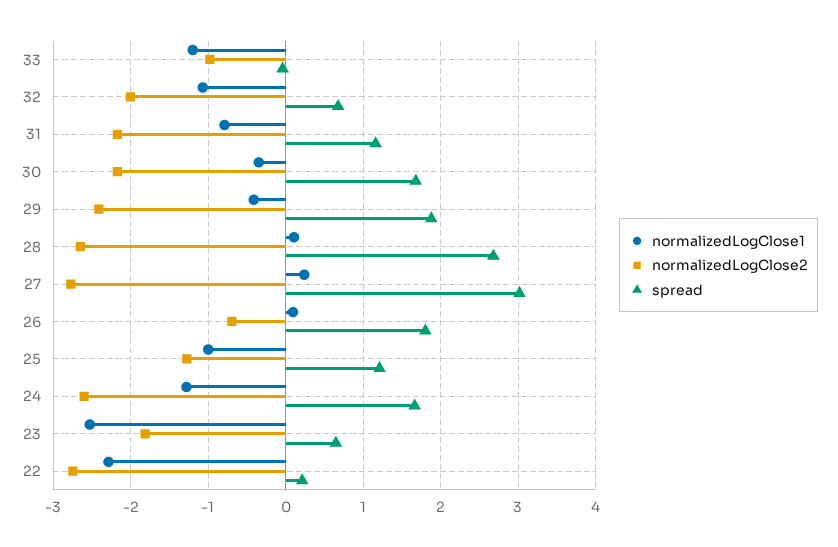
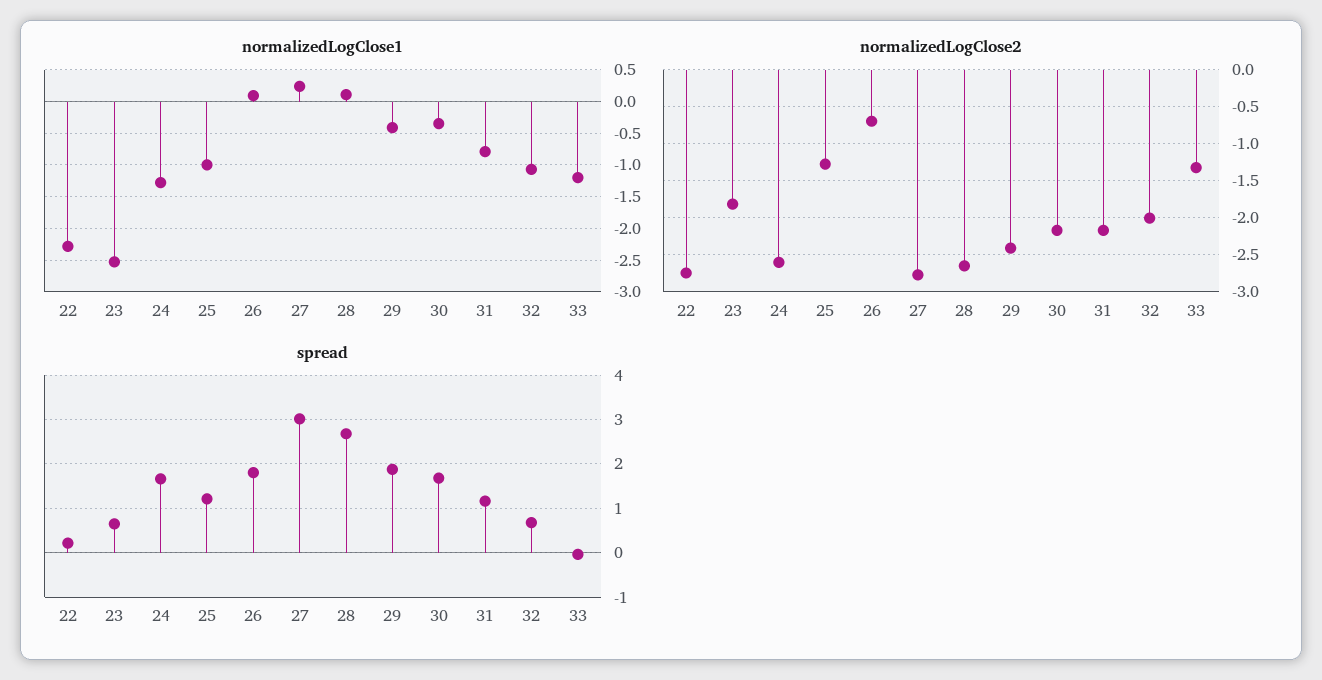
  {
    "normalizedLogClose1": {
      "33": -1.2,
      "32": -1.1,
      "31": -0.8,
      "30": -0.3,
      "29": -0.4,
      "28": 0.1,
      "27": 0.2,
      "26": 0.1,
      "25": -1,
      "24": -1.3,
      "23": -2.5,
      "22": -2.3
    },
    "normalizedLogClose2": {
-     "33": -1,
+     "33": -1.3,
      "32": -2,
      "31": -2.2,
      "30": -2.2,
      "29": -2.4,
      "28": -2.6,
      "27": -2.8,
      "26": -0.7,
      "25": -1.3,
      "24": -2.6,
      "23": -1.8,
      "22": -2.7
    },
    "spread": {
      "33": 0,
      "32": 0.7,
      "31": 1.2,
      "30": 1.7,
      "29": 1.9,
      "28": 2.7,
      "27": 3,
      "26": 1.8,
      "25": 1.2,
      "24": 1.7,
      "23": 0.6,
      "22": 0.2
    }
  }

